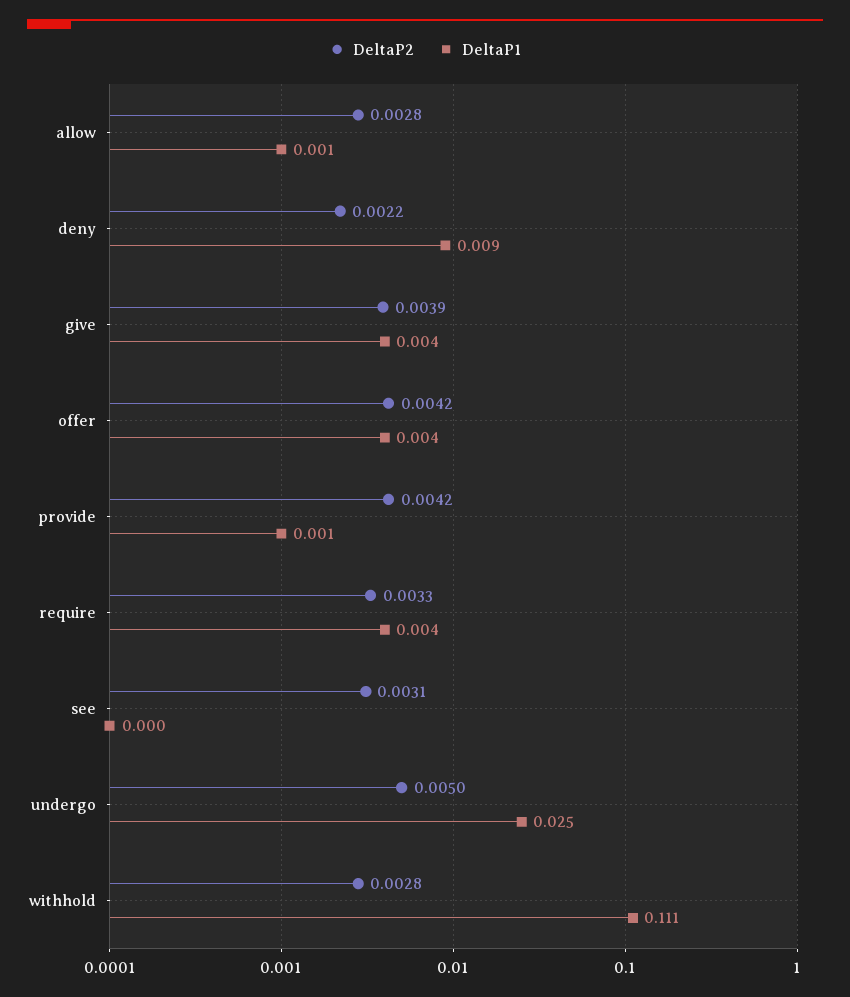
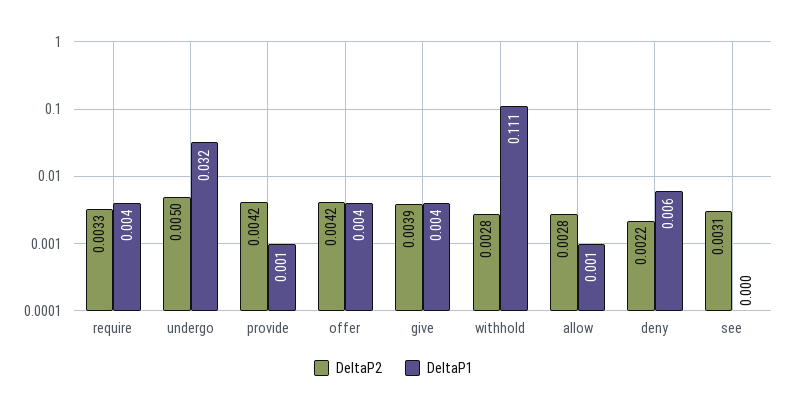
  {
    "DeltaP2": {
      "allow": 0.0028,
      "deny": 0.0022,
      "give": 0.0039,
      "offer": 0.0042,
      "provide": 0.0042,
      "require": 0.0033,
      "see": 0.0031,
      "undergo": 0.005,
      "withhold": 0.0028
    },
    "DeltaP1": {
      "allow": 0.001,
-     "deny": 0.009,
+     "deny": 0.006,
      "give": 0.004,
      "offer": 0.004,
      "provide": 0.001,
      "require": 0.004,
      "see": 0,
-     "undergo": 0.025,
+     "undergo": 0.032,
      "withhold": 0.111
    }
  }

